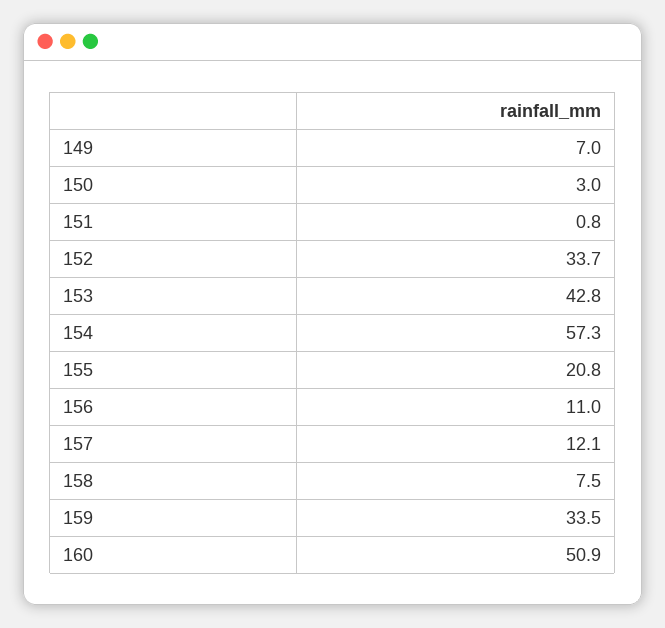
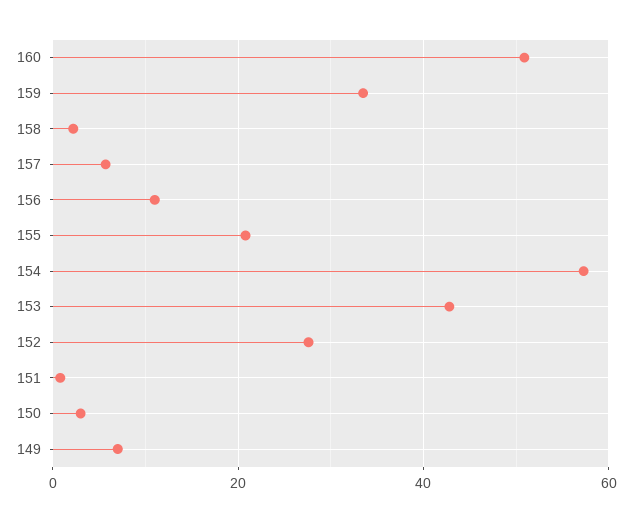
  {
    "149": 7,
    "150": 3,
    "151": 0.8,
-   "152": 33.7,
+   "152": 28,
    "153": 42.8,
    "154": 57.3,
    "155": 20.8,
    "156": 11,
-   "157": 12.1,
+   "157": 6,
-   "158": 7.5,
+   "158": 2,
    "159": 33.5,
    "160": 50.9
  }

